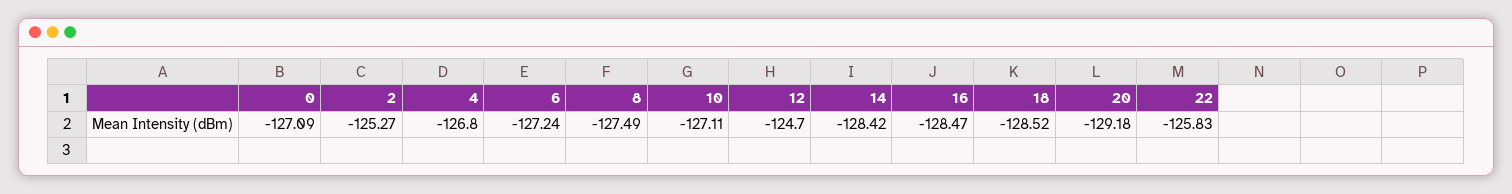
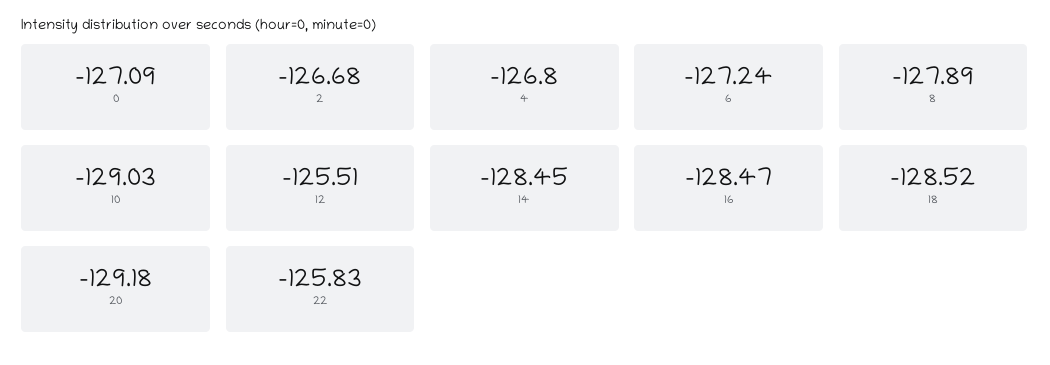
  {
    "0": -127.09,
-   "2": -125.27,
+   "2": -126.68,
    "4": -126.8,
    "6": -127.24,
-   "8": -127.49,
+   "8": -127.89,
-   "10": -127.11,
+   "10": -129.03,
-   "12": -124.7,
+   "12": -125.51,
-   "14": -128.42,
+   "14": -128.45,
    "16": -128.47,
    "18": -128.52,
    "20": -129.18,
    "22": -125.83
  }

